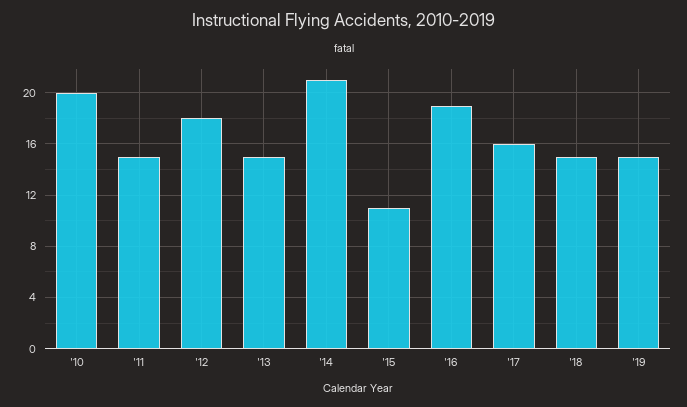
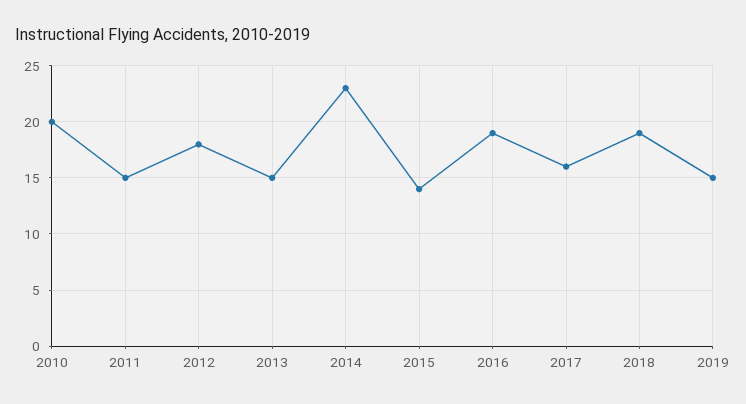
  {
    "'10": 20,
    "'11": 15,
    "'12": 18,
    "'13": 15,
-   "'14": 21,
+   "'14": 23,
-   "'15": 11,
+   "'15": 14,
    "'16": 19,
    "'17": 16,
-   "'18": 15,
+   "'18": 19,
    "'19": 15
  }

